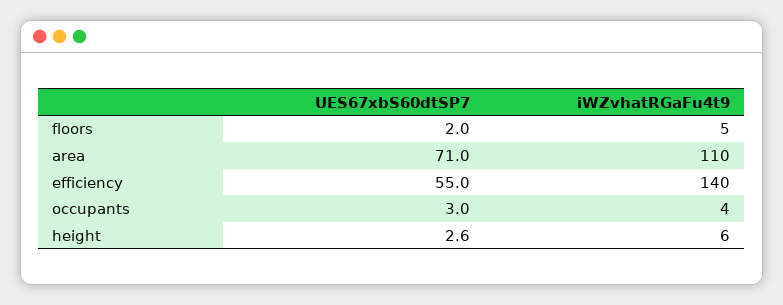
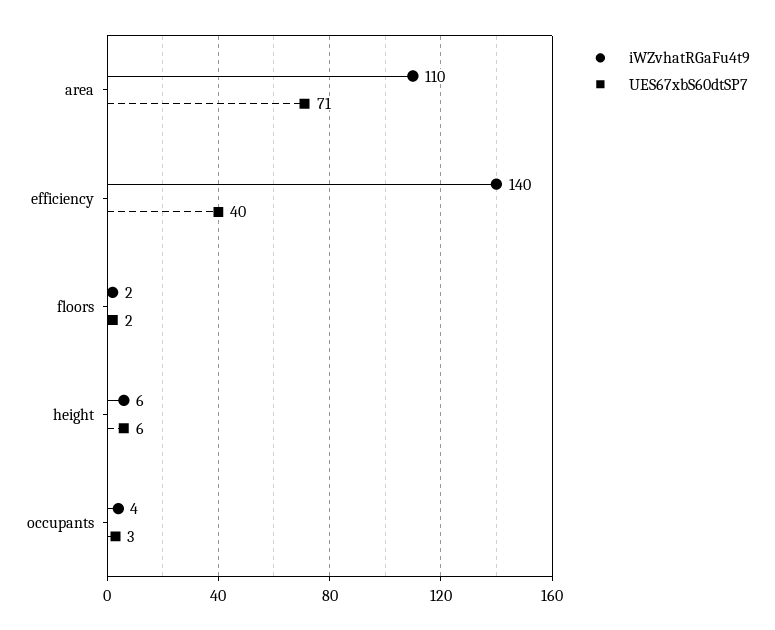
  {
    "UES67xbS60dtSP7": {
      "floors": 2,
      "area": 71,
-     "efficiency": 55,
+     "efficiency": 40,
      "occupants": 3,
-     "height": 2.6
+     "height": 6
    },
    "iWZvhatRGaFu4t9": {
-     "floors": 5,
+     "floors": 2,
      "area": 110,
      "efficiency": 140,
      "occupants": 4,
      "height": 6
    }
  }

